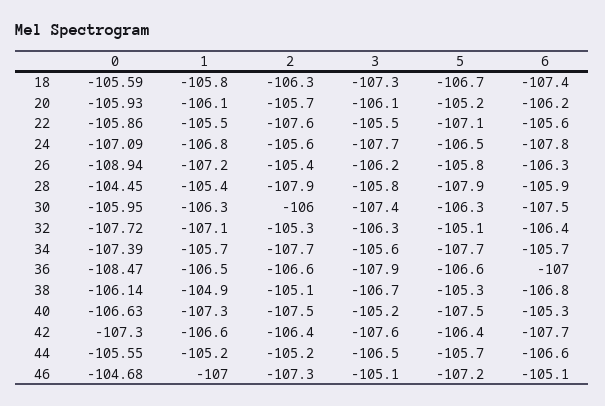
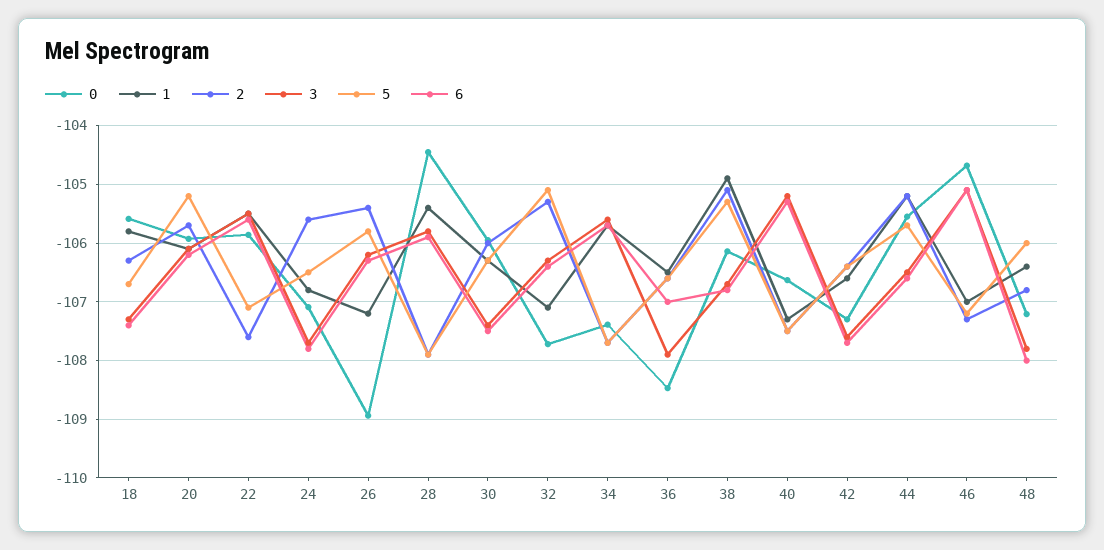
  {
    "0": {
      "18": -105.59,
      "20": -105.93,
      "22": -105.86,
      "24": -107.09,
      "26": -108.94,
      "28": -104.45,
      "30": -105.95,
      "32": -107.72,
      "34": -107.39,
      "36": -108.47,
      "38": -106.14,
      "40": -106.63,
      "42": -107.3,
      "44": -105.55,
-     "46": -104.68
+     "46": -104.68,
+     "48": -107.2
    },
    "1": {
      "18": -105.8,
      "20": -106.1,
      "22": -105.5,
      "24": -106.8,
      "26": -107.2,
      "28": -105.4,
      "30": -106.3,
      "32": -107.1,
      "34": -105.7,
      "36": -106.5,
      "38": -104.9,
      "40": -107.3,
      "42": -106.6,
      "44": -105.2,
-     "46": -107
+     "46": -107,
+     "48": -106.4
    },
    "2": {
      "18": -106.3,
      "20": -105.7,
      "22": -107.6,
      "24": -105.6,
      "26": -105.4,
      "28": -107.9,
      "30": -106,
      "32": -105.3,
      "34": -107.7,
      "36": -106.6,
      "38": -105.1,
      "40": -107.5,
      "42": -106.4,
      "44": -105.2,
-     "46": -107.3
+     "46": -107.3,
+     "48": -106.8
    },
    "3": {
      "18": -107.3,
      "20": -106.1,
      "22": -105.5,
      "24": -107.7,
      "26": -106.2,
      "28": -105.8,
      "30": -107.4,
      "32": -106.3,
      "34": -105.6,
      "36": -107.9,
      "38": -106.7,
      "40": -105.2,
      "42": -107.6,
      "44": -106.5,
-     "46": -105.1
+     "46": -105.1,
+     "48": -107.8
    },
    "5": {
      "18": -106.7,
      "20": -105.2,
      "22": -107.1,
      "24": -106.5,
      "26": -105.8,
      "28": -107.9,
      "30": -106.3,
      "32": -105.1,
      "34": -107.7,
      "36": -106.6,
      "38": -105.3,
      "40": -107.5,
      "42": -106.4,
      "44": -105.7,
-     "46": -107.2
+     "46": -107.2,
+     "48": -106
    },
    "6": {
      "18": -107.4,
      "20": -106.2,
      "22": -105.6,
      "24": -107.8,
      "26": -106.3,
      "28": -105.9,
      "30": -107.5,
      "32": -106.4,
      "34": -105.7,
      "36": -107,
      "38": -106.8,
      "40": -105.3,
      "42": -107.7,
      "44": -106.6,
-     "46": -105.1
+     "46": -105.1,
+     "48": -108
    }
  }

